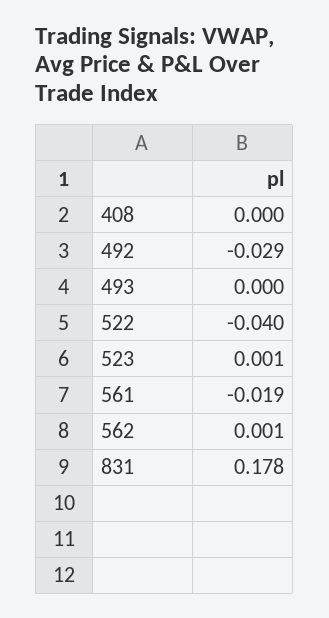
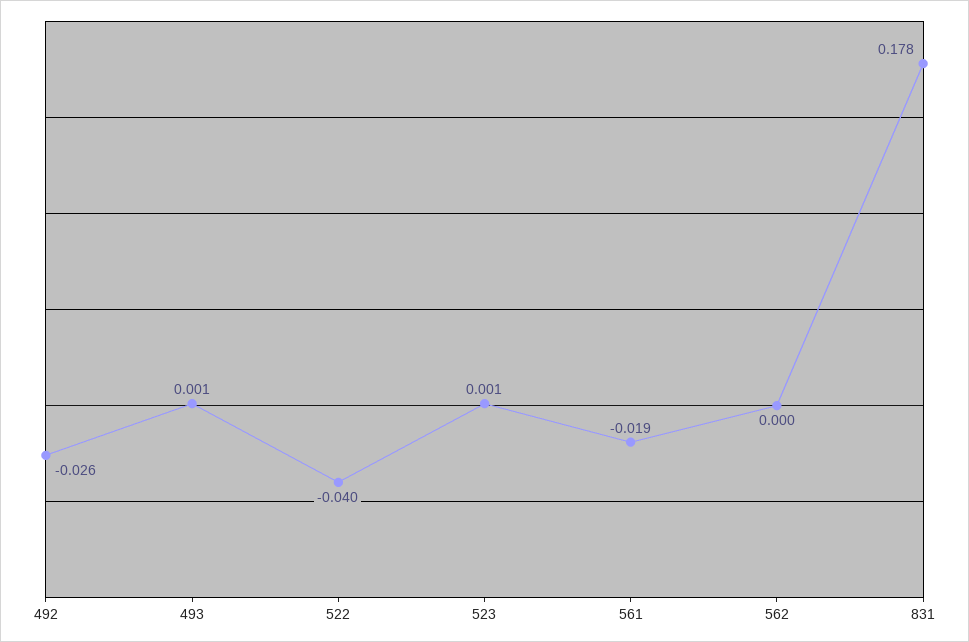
  {
-   "408": 0,
-   "492": -0.029,
+   "492": -0.026,
-   "493": 0,
+   "493": 0.001,
    "522": -0.04,
    "523": 0.001,
    "561": -0.019,
-   "562": 0.001,
+   "562": 0,
    "831": 0.178
  }

